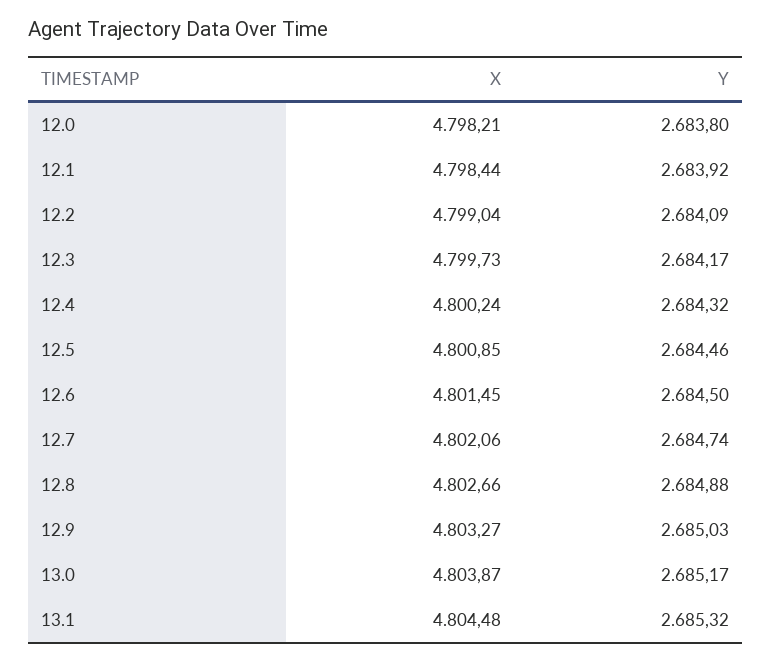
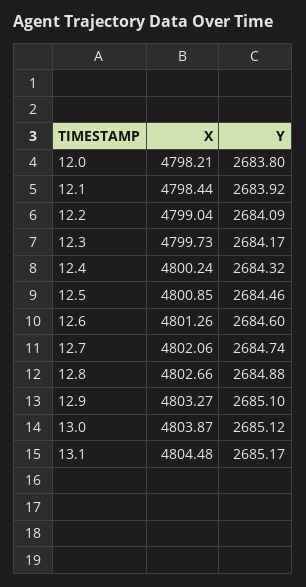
  {
    "X": {
      "12.0": 4798.21,
      "12.1": 4798.44,
      "12.2": 4799.04,
      "12.3": 4799.73,
      "12.4": 4800.24,
      "12.5": 4800.85,
-     "12.6": 4801.45,
+     "12.6": 4801.26,
      "12.7": 4802.06,
      "12.8": 4802.66,
      "12.9": 4803.27,
      "13.0": 4803.87,
      "13.1": 4804.48
    },
    "Y": {
      "12.0": 2683.8,
      "12.1": 2683.92,
      "12.2": 2684.09,
      "12.3": 2684.17,
      "12.4": 2684.32,
      "12.5": 2684.46,
-     "12.6": 2684.5,
+     "12.6": 2684.6,
      "12.7": 2684.74,
      "12.8": 2684.88,
-     "12.9": 2685.03,
+     "12.9": 2685.1,
-     "13.0": 2685.17,
+     "13.0": 2685.12,
-     "13.1": 2685.32
+     "13.1": 2685.17
    }
  }

